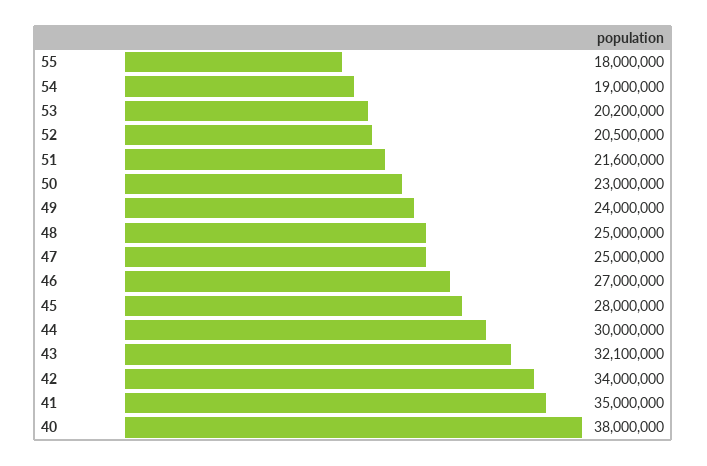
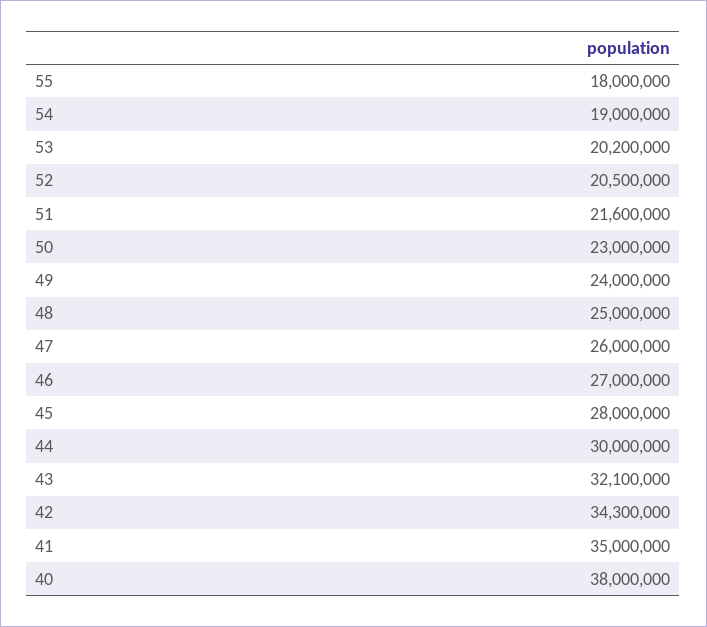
  {
    "55": 18000000,
    "54": 19000000,
    "53": 20200000,
    "52": 20500000,
    "51": 21600000,
    "50": 23000000,
    "49": 24000000,
    "48": 25000000,
-   "47": 25000000,
+   "47": 26000000,
    "46": 27000000,
    "45": 28000000,
    "44": 30000000,
    "43": 32100000,
-   "42": 34000000,
+   "42": 34300000,
    "41": 35000000,
    "40": 38000000
  }

